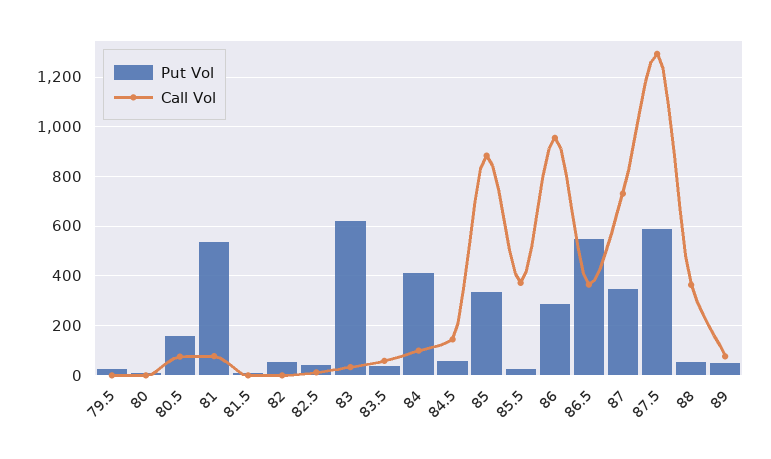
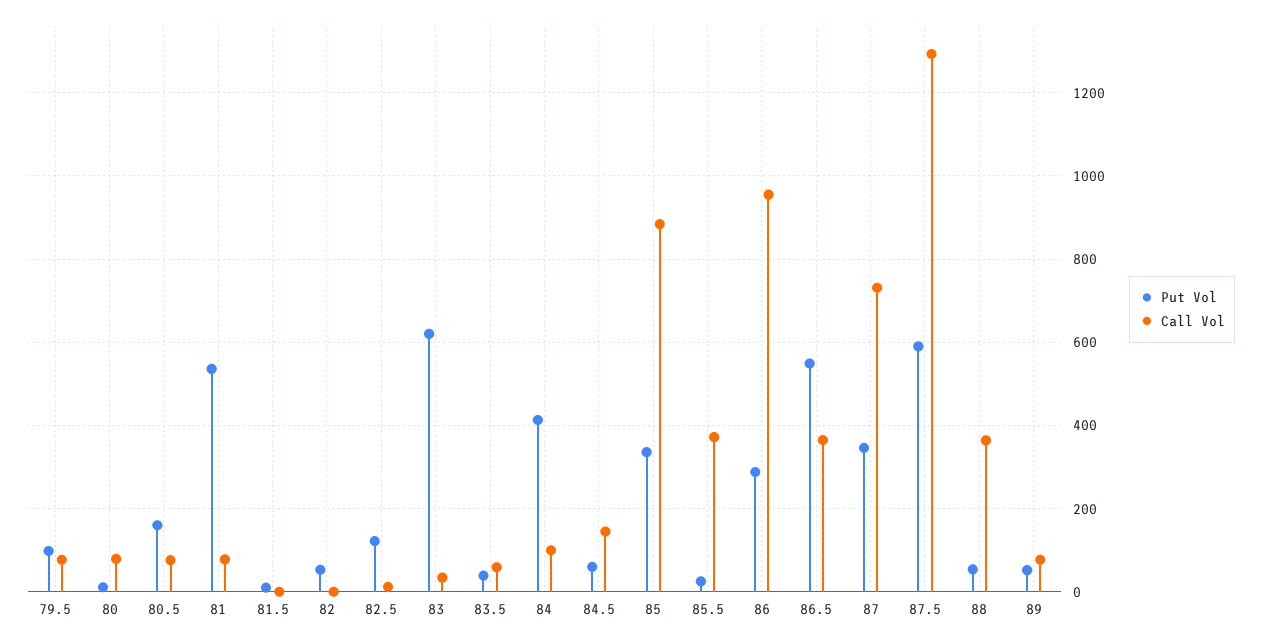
  {
    "Put Vol": {
-     "79.5": 25,
+     "79.5": 100,
      "80": 20,
      "80.5": 160,
      "81": 540,
      "81.5": 20,
      "82": 60,
-     "82.5": 50,
+     "82.5": 120,
      "83": 620,
      "83.5": 40,
      "84": 420,
      "84.5": 60,
      "85": 340,
      "85.5": 20,
      "86": 280,
      "86.5": 540,
      "87": 340,
      "87.5": 600,
      "88": 60,
      "89": 60
    },
    "Call Vol": {
-     "79.5": 0,
+     "79.5": 80,
-     "80": 0,
+     "80": 80,
      "80.5": 80,
      "81": 80,
      "81.5": 0,
      "82": 0,
      "82.5": 20,
      "83": 40,
      "83.5": 60,
      "84": 100,
      "84.5": 140,
      "85": 880,
      "85.5": 380,
      "86": 960,
      "86.5": 360,
      "87": 740,
      "87.5": 1300,
      "88": 360,
      "89": 80
    }
  }

